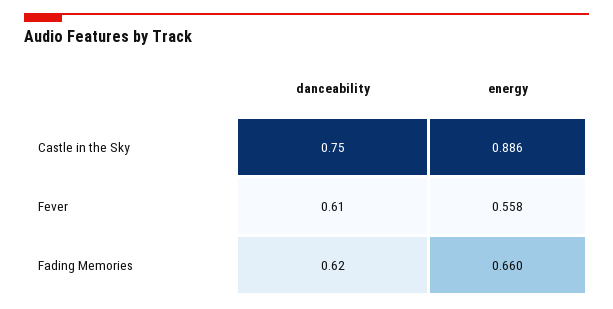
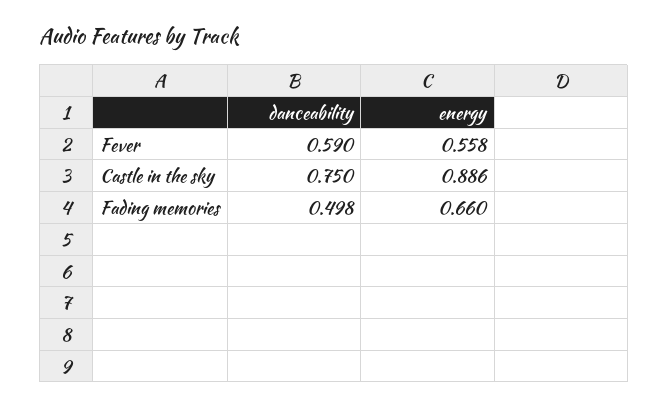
  {
    "danceability": {
      "Castle in the Sky": 0.75,
-     "Fever": 0.61,
+     "Fever": 0.59,
-     "Fading Memories": 0.62
+     "Fading Memories": 0.498
    },
    "energy": {
      "Castle in the Sky": 0.886,
      "Fever": 0.558,
      "Fading Memories": 0.66
    }
  }

